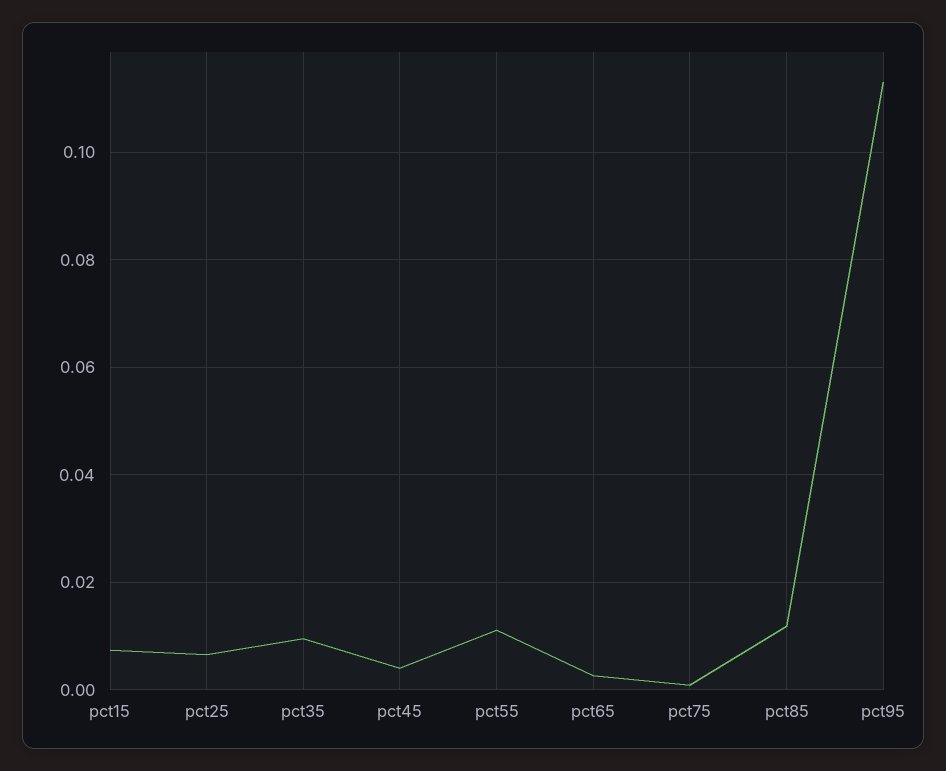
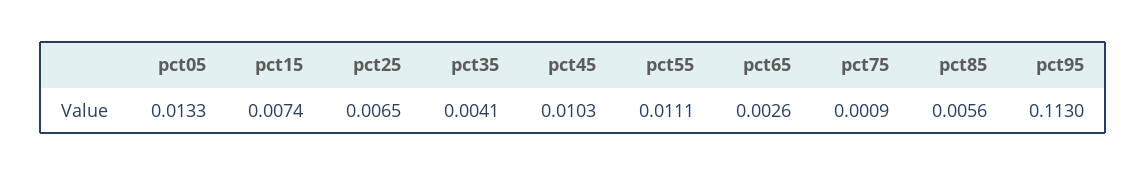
  {
    "pct15": 0.0074,
    "pct25": 0.0065,
-   "pct35": 0.01,
+   "pct35": 0.0041,
-   "pct45": 0.004,
+   "pct45": 0.0103,
    "pct55": 0.0111,
    "pct65": 0.0026,
    "pct75": 0.0009,
-   "pct85": 0.012,
+   "pct85": 0.0056,
-   "pct95": 0.113
+   "pct95": 0.113,
+   "pct05": 0.0133
  }

